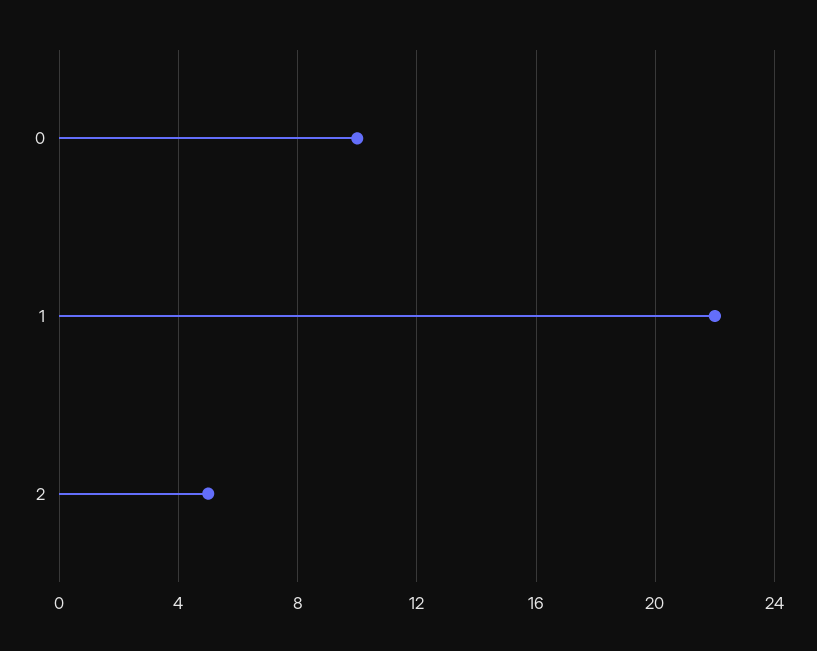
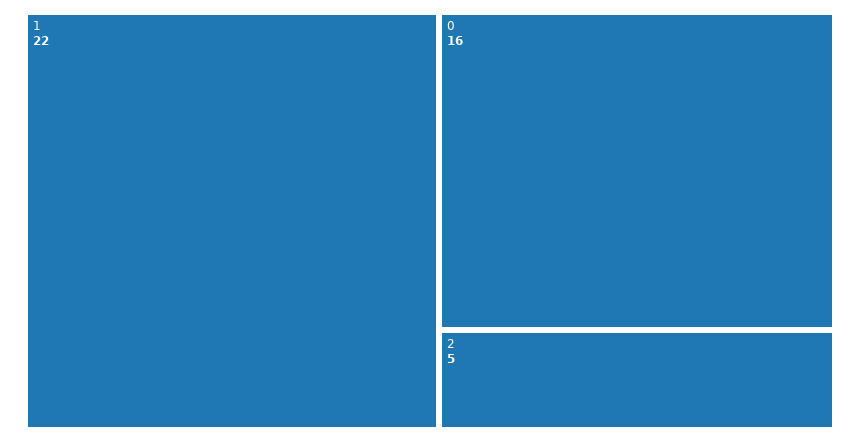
  {
-   "0": 10,
+   "0": 16,
    "1": 22,
    "2": 5
  }

